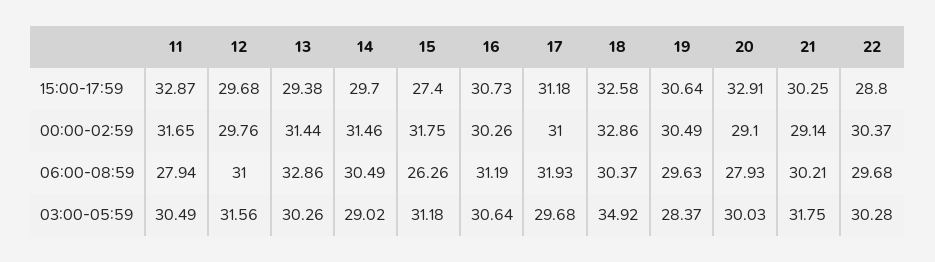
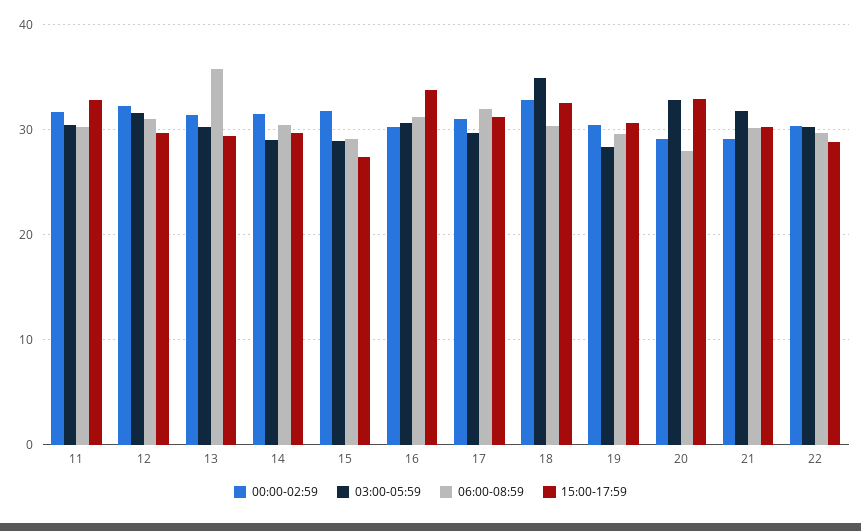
  {
    "15:00-17:59": {
      "11": 32.87,
      "12": 29.68,
      "13": 29.38,
      "14": 29.7,
      "15": 27.4,
-     "16": 30.73,
+     "16": 34,
      "17": 31.18,
      "18": 32.58,
      "19": 30.64,
      "20": 32.91,
      "21": 30.25,
      "22": 28.8
    },
    "00:00-02:59": {
      "11": 31.65,
-     "12": 29.76,
+     "12": 32,
      "13": 31.44,
      "14": 31.46,
      "15": 31.75,
      "16": 30.26,
      "17": 31,
      "18": 32.86,
      "19": 30.49,
      "20": 29.1,
      "21": 29.14,
      "22": 30.37
    },
    "06:00-08:59": {
-     "11": 27.94,
+     "11": 30,
      "12": 31,
-     "13": 32.86,
+     "13": 36,
      "14": 30.49,
-     "15": 26.26,
+     "15": 29,
      "16": 31.19,
      "17": 31.93,
      "18": 30.37,
      "19": 29.63,
      "20": 27.93,
      "21": 30.21,
      "22": 29.68
    },
    "03:00-05:59": {
      "11": 30.49,
      "12": 31.56,
      "13": 30.26,
      "14": 29.02,
-     "15": 31.18,
+     "15": 29,
      "16": 30.64,
      "17": 29.68,
      "18": 34.92,
      "19": 28.37,
-     "20": 30.03,
+     "20": 33,
      "21": 31.75,
      "22": 30.28
    }
  }

